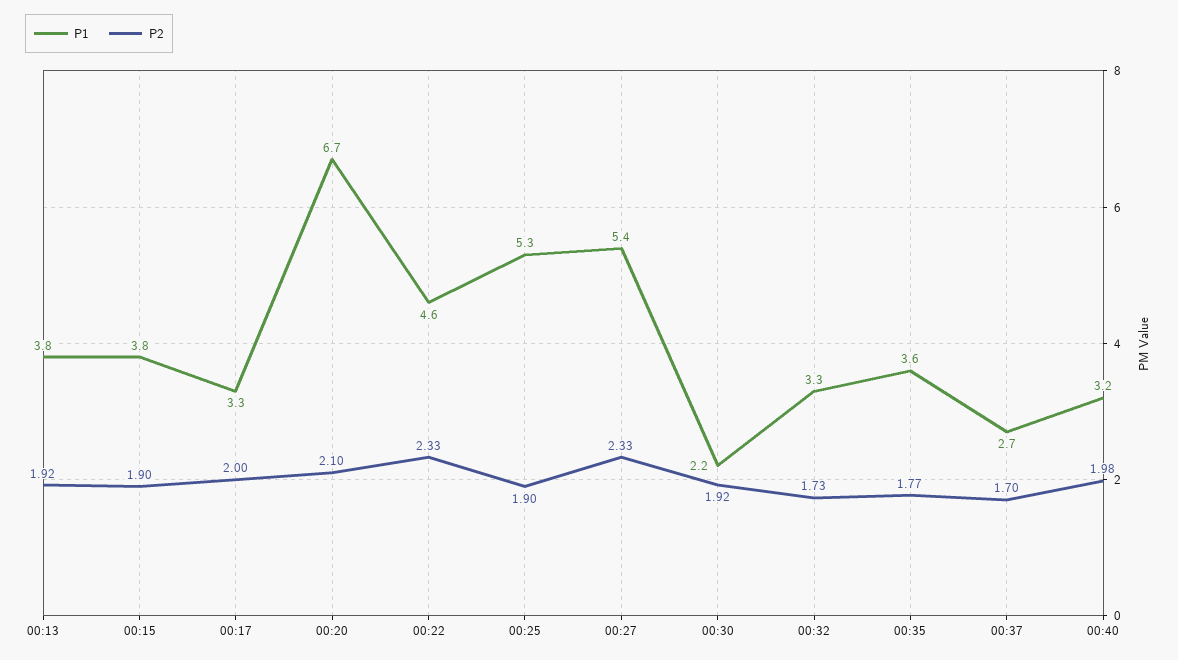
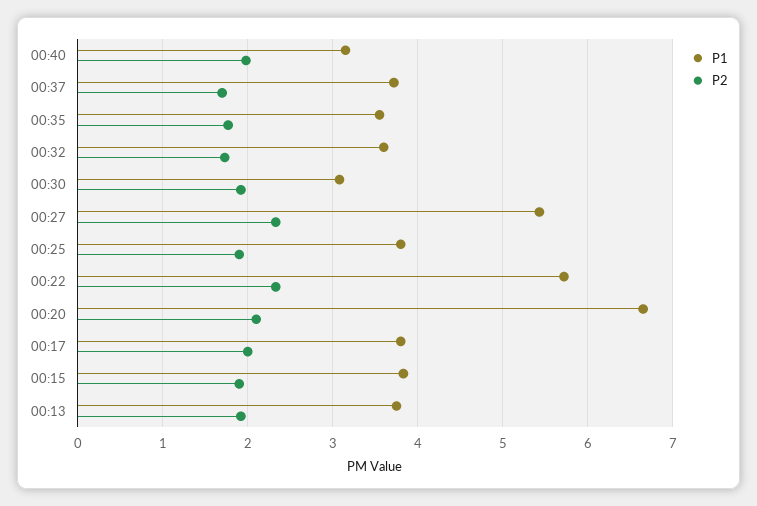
  {
    "P1": {
      "00:13": 3.8,
      "00:15": 3.8,
-     "00:17": 3.3,
+     "00:17": 3.8,
      "00:20": 6.7,
-     "00:22": 4.6,
+     "00:22": 5.7,
-     "00:25": 5.3,
+     "00:25": 3.8,
      "00:27": 5.4,
-     "00:30": 2.2,
+     "00:30": 3.1,
-     "00:32": 3.3,
+     "00:32": 3.6,
      "00:35": 3.6,
-     "00:37": 2.7,
+     "00:37": 3.7,
      "00:40": 3.2
    },
    "P2": {
      "00:13": 1.92,
      "00:15": 1.9,
      "00:17": 2,
      "00:20": 2.1,
      "00:22": 2.33,
      "00:25": 1.9,
      "00:27": 2.33,
      "00:30": 1.92,
      "00:32": 1.73,
      "00:35": 1.77,
      "00:37": 1.7,
      "00:40": 1.98
    }
  }

